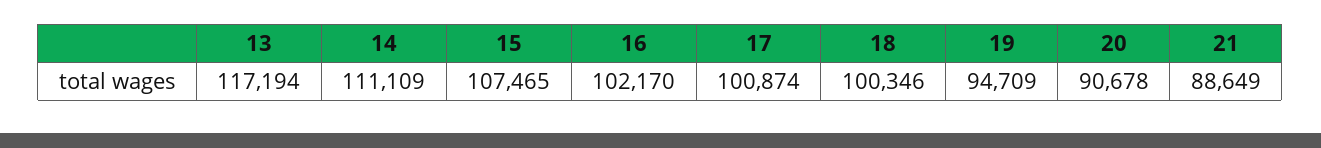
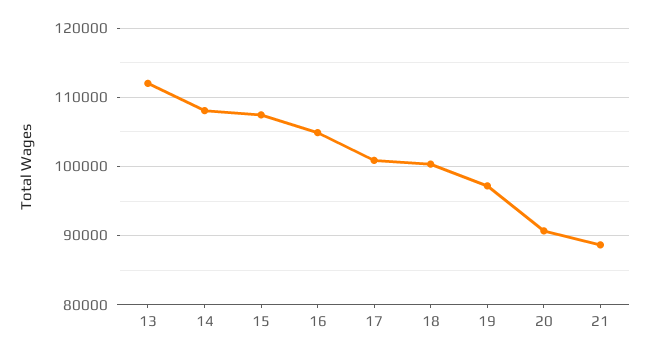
  {
-   "13": 117194,
+   "13": 112000,
-   "14": 111109,
+   "14": 108000,
    "15": 107465,
-   "16": 102170,
+   "16": 105000,
    "17": 100874,
    "18": 100346,
-   "19": 94709,
+   "19": 97000,
    "20": 90678,
    "21": 88649
  }

